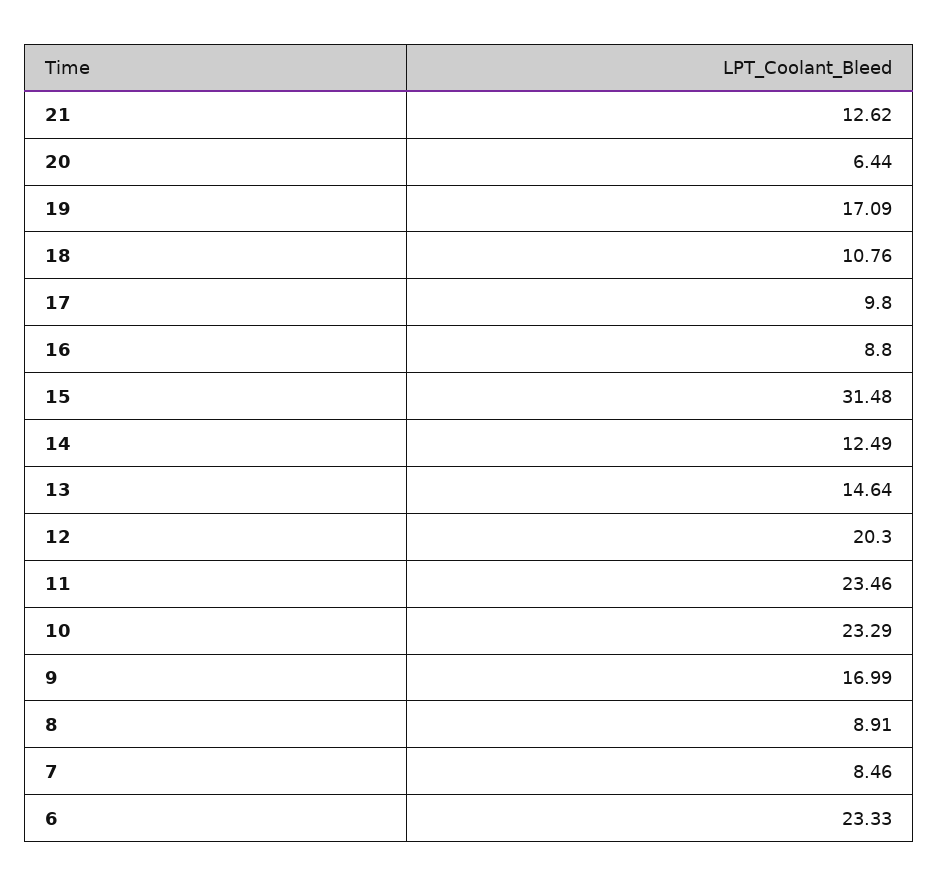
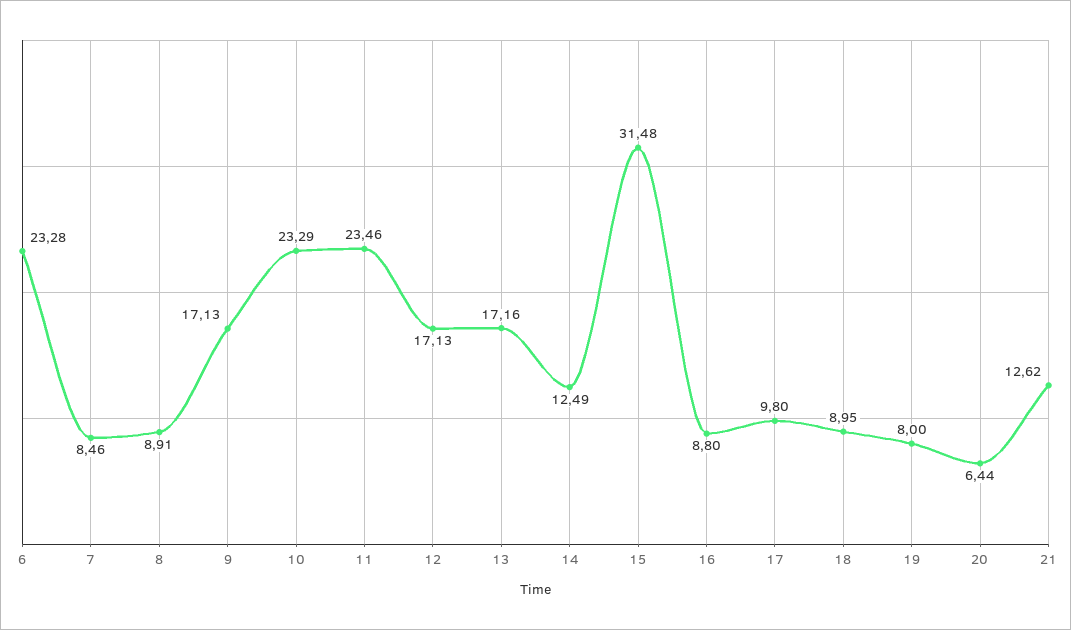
  {
    "21": 12.62,
    "20": 6.44,
-   "19": 17.09,
+   "19": 8,
-   "18": 10.76,
+   "18": 8.95,
    "17": 9.8,
    "16": 8.8,
    "15": 31.48,
    "14": 12.49,
-   "13": 14.64,
+   "13": 17.16,
-   "12": 20.3,
+   "12": 17.13,
    "11": 23.46,
    "10": 23.29,
-   "9": 16.99,
+   "9": 17.13,
    "8": 8.91,
    "7": 8.46,
-   "6": 23.33
+   "6": 23.28
  }

